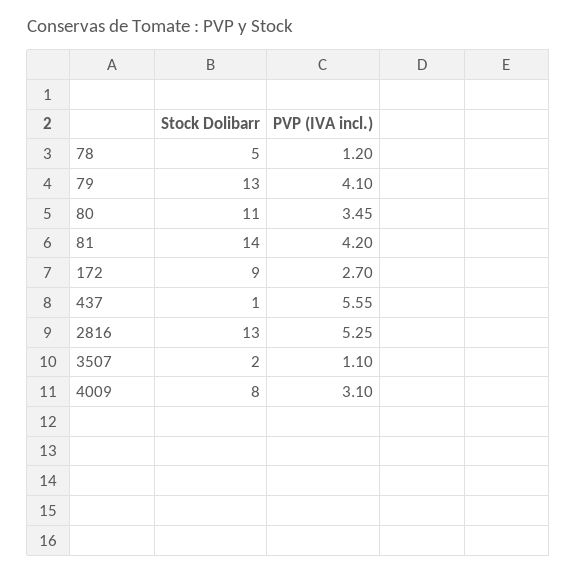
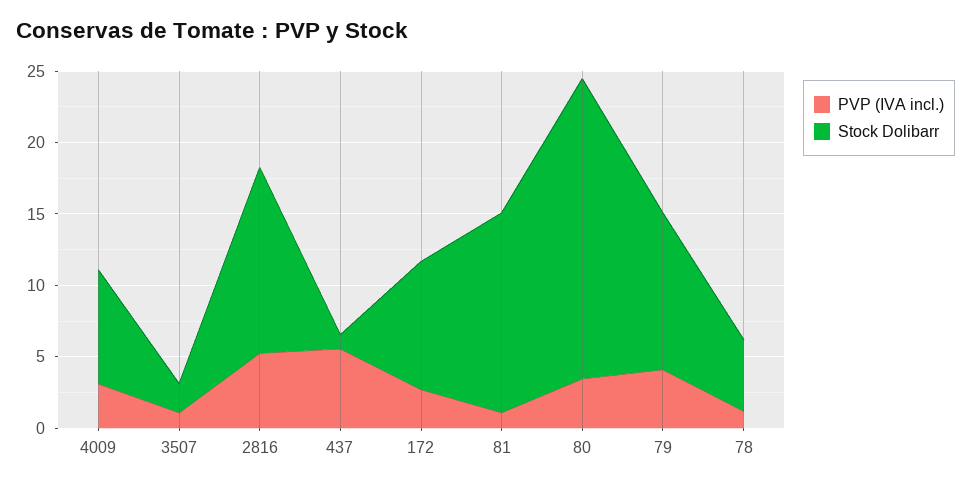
  {
    "Stock Dolibarr": {
      "78": 5,
-     "79": 13,
+     "79": 11,
-     "80": 11,
+     "80": 21,
      "81": 14,
      "172": 9,
      "437": 1,
      "2816": 13,
      "3507": 2,
      "4009": 8
    },
    "PVP (IVA incl.)": {
      "78": 1.2,
      "79": 4.1,
      "80": 3.45,
-     "81": 4.2,
+     "81": 1,
      "172": 2.7,
      "437": 5.55,
      "2816": 5.25,
      "3507": 1.1,
      "4009": 3.1
    }
  }

